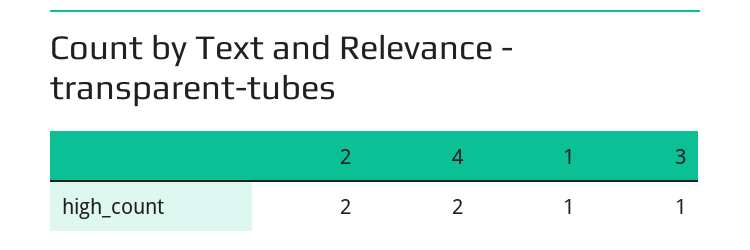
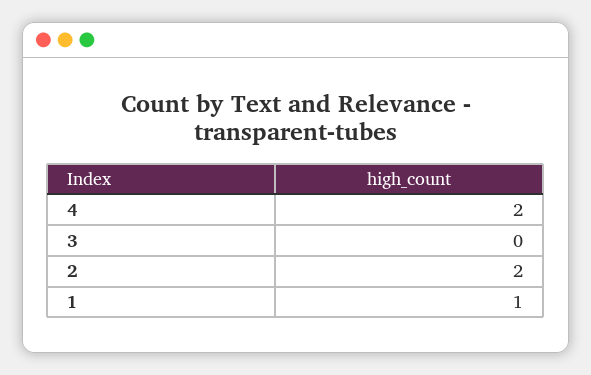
  {
    "2": 2,
    "4": 2,
    "1": 1,
-   "3": 1
+   "3": 0
  }

